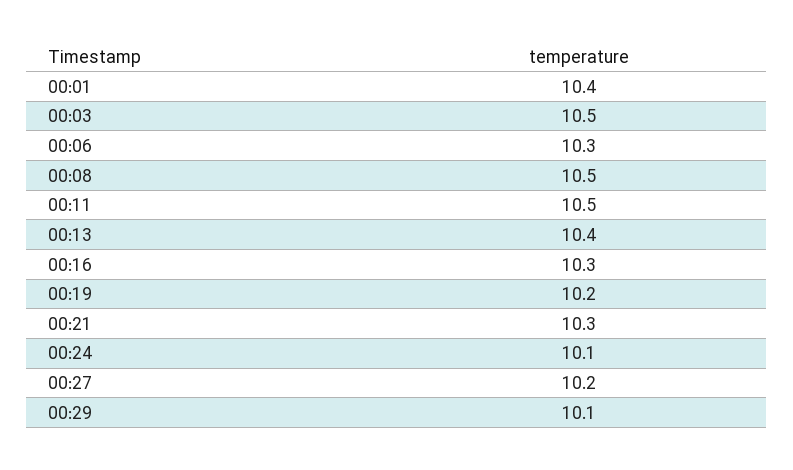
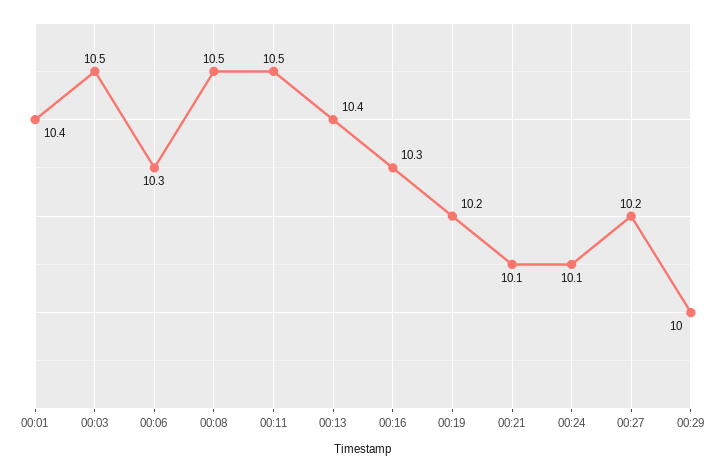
  {
    "00:01": 10.4,
    "00:03": 10.5,
    "00:06": 10.3,
    "00:08": 10.5,
    "00:11": 10.5,
    "00:13": 10.4,
    "00:16": 10.3,
    "00:19": 10.2,
-   "00:21": 10.3,
+   "00:21": 10.1,
    "00:24": 10.1,
    "00:27": 10.2,
-   "00:29": 10.1
+   "00:29": 10
  }

